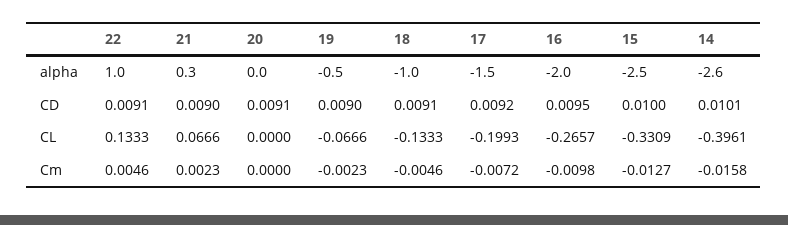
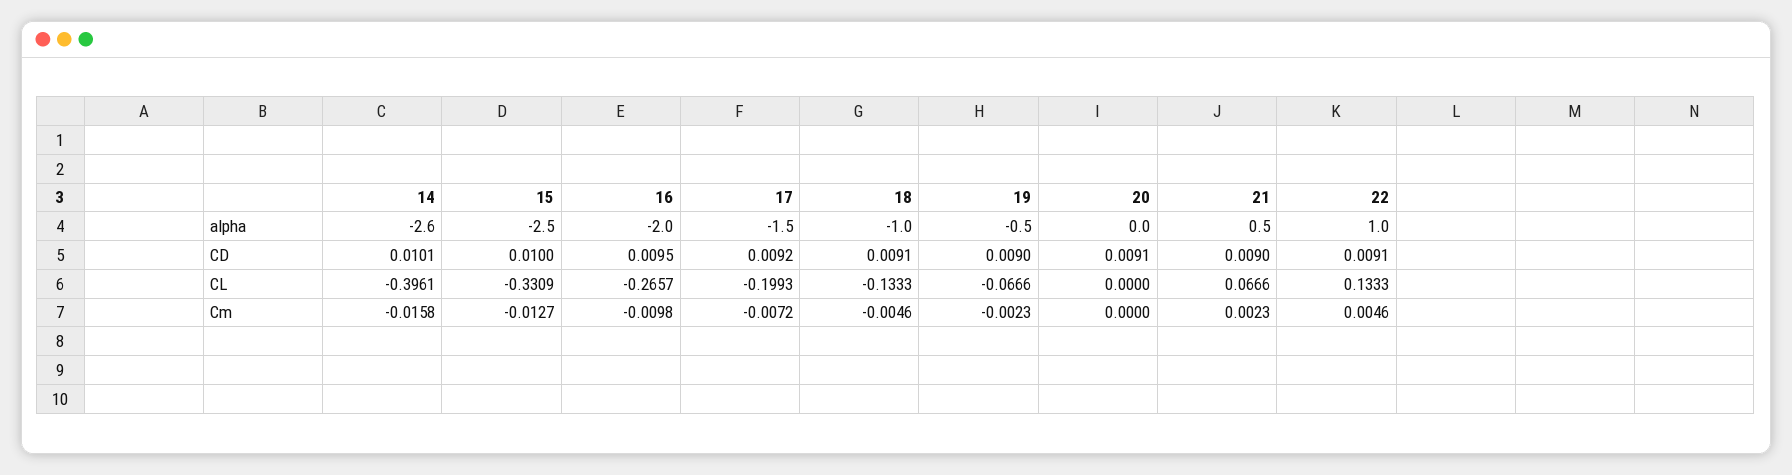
  {
    "22": {
      "alpha": 1,
      "CD": 0.0091,
      "CL": 0.1333,
      "Cm": 0.0046
    },
    "21": {
-     "alpha": 0.3,
+     "alpha": 0.5,
      "CD": 0.009,
      "CL": 0.0666,
      "Cm": 0.0023
    },
    "20": {
      "alpha": 0,
      "CD": 0.0091,
      "CL": 0,
      "Cm": 0
    },
    "19": {
      "alpha": -0.5,
      "CD": 0.009,
      "CL": -0.0666,
      "Cm": -0.0023
    },
    "18": {
      "alpha": -1,
      "CD": 0.0091,
      "CL": -0.1333,
      "Cm": -0.0046
    },
    "17": {
      "alpha": -1.5,
      "CD": 0.0092,
      "CL": -0.1993,
      "Cm": -0.0072
    },
    "16": {
      "alpha": -2,
      "CD": 0.0095,
      "CL": -0.2657,
      "Cm": -0.0098
    },
    "15": {
      "alpha": -2.5,
      "CD": 0.01,
      "CL": -0.3309,
      "Cm": -0.0127
    },
    "14": {
      "alpha": -2.6,
      "CD": 0.0101,
      "CL": -0.3961,
      "Cm": -0.0158
    }
  }

